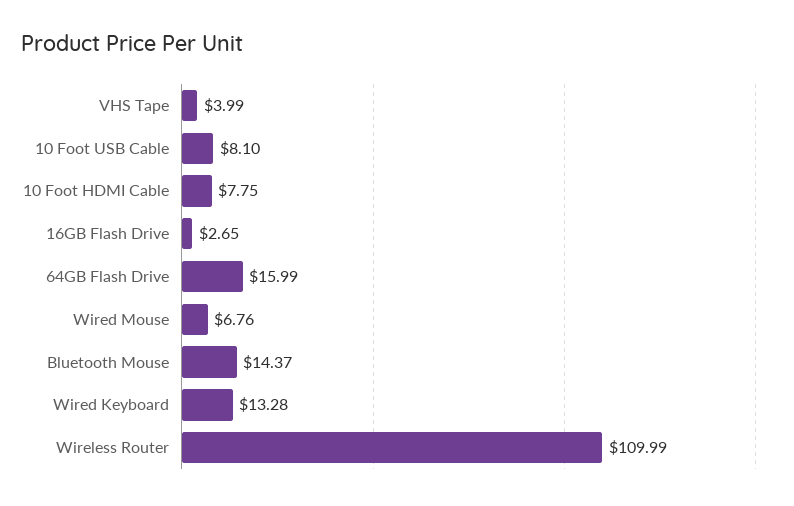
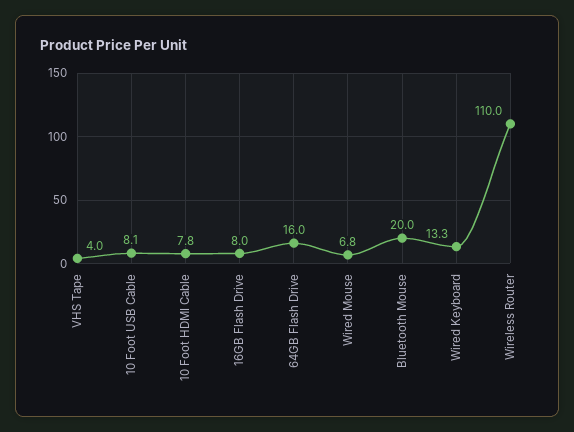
  {
    "VHS Tape": 3.99,
    "10 Foot USB Cable": 8.1,
    "10 Foot HDMI Cable": 7.75,
-   "16GB Flash Drive": 2.65,
+   "16GB Flash Drive": 8,
    "64GB Flash Drive": 15.99,
    "Wired Mouse": 6.76,
-   "Bluetooth Mouse": 14.37,
+   "Bluetooth Mouse": 20,
    "Wired Keyboard": 13.28,
    "Wireless Router": 109.99
  }

